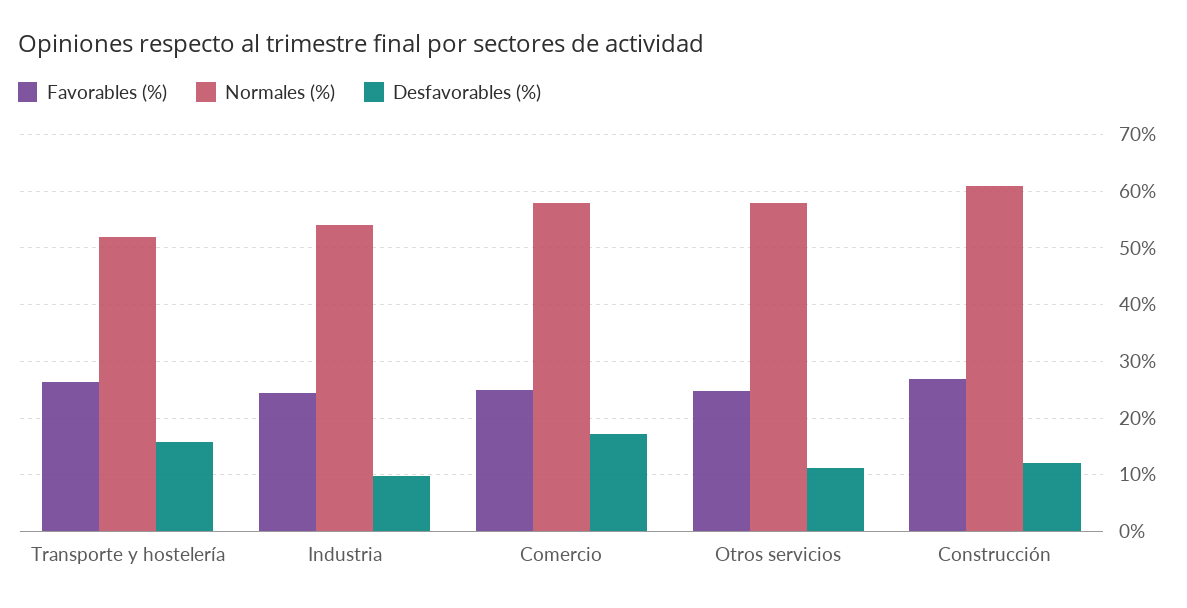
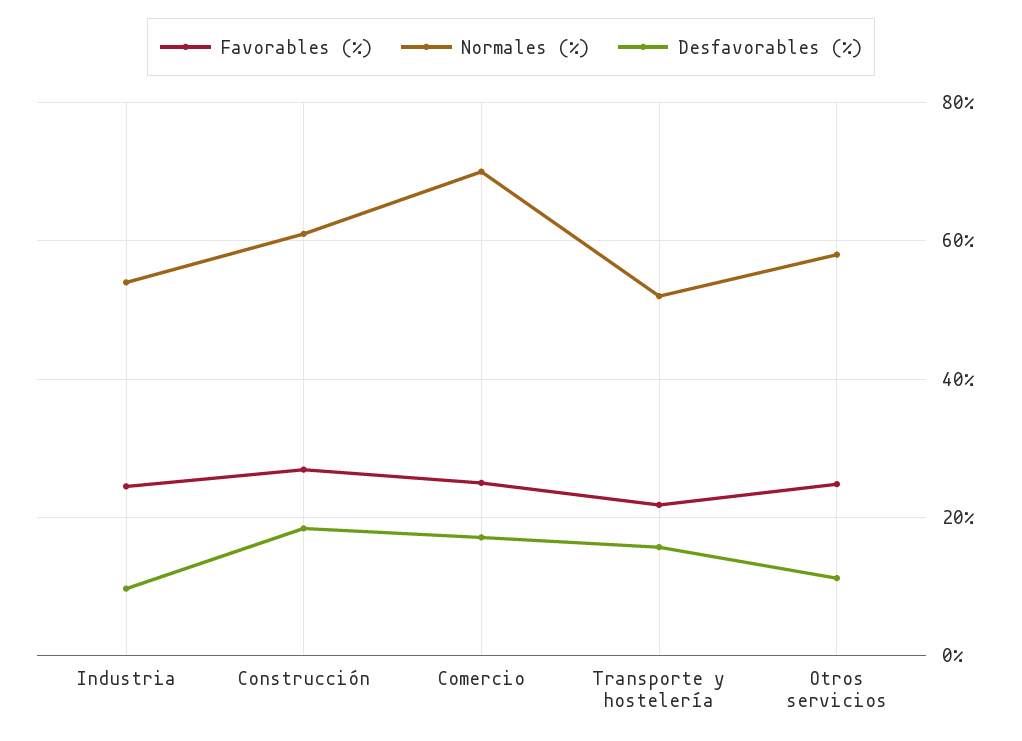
  {
    "Favorables (%)": {
-     "Transporte y hostelería": 26,
+     "Transporte y hostelería": 22,
      "Industria": 24,
      "Comercio": 26,
      "Otros servicios": 24,
      "Construcción": 26
    },
    "Normales (%)": {
      "Transporte y hostelería": 52,
      "Industria": 54,
-     "Comercio": 58,
+     "Comercio": 70,
      "Otros servicios": 58,
      "Construcción": 62
    },
    "Desfavorables (%)": {
      "Transporte y hostelería": 16,
      "Industria": 10,
      "Comercio": 18,
      "Otros servicios": 12,
-     "Construcción": 12
+     "Construcción": 18
    }
  }

